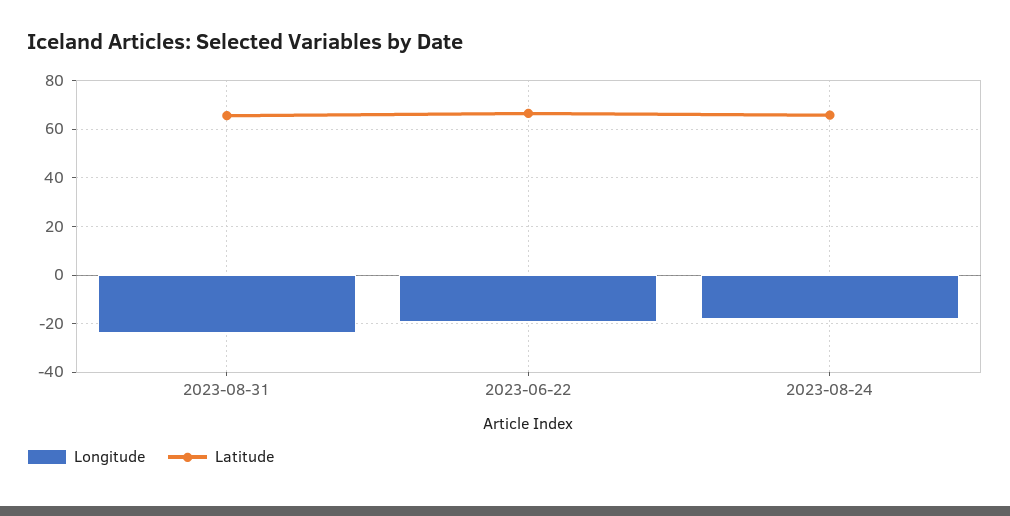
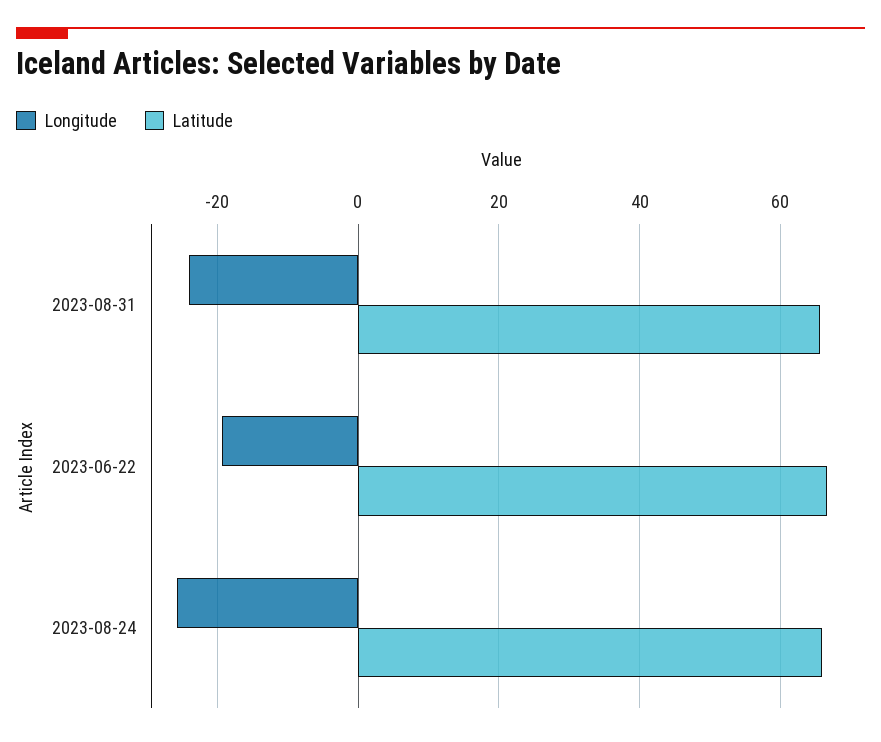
  {
    "Longitude": {
      "2023-08-31": -24,
      "2023-06-22": -20,
-     "2023-08-24": -17.5
+     "2023-08-24": -26
    },
    "Latitude": {
      "2023-08-31": 66,
      "2023-06-22": 66,
      "2023-08-24": 66
    }
  }

